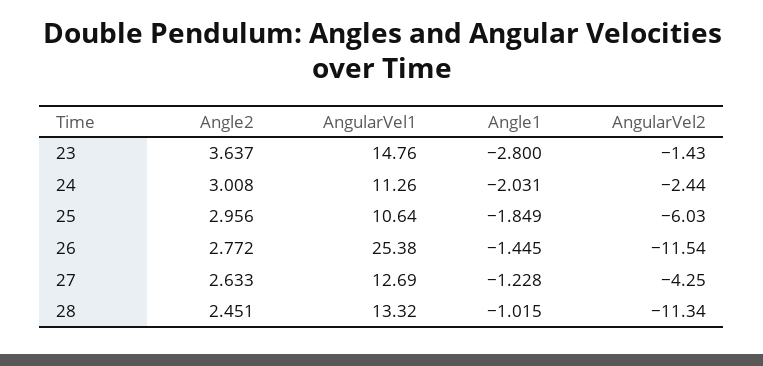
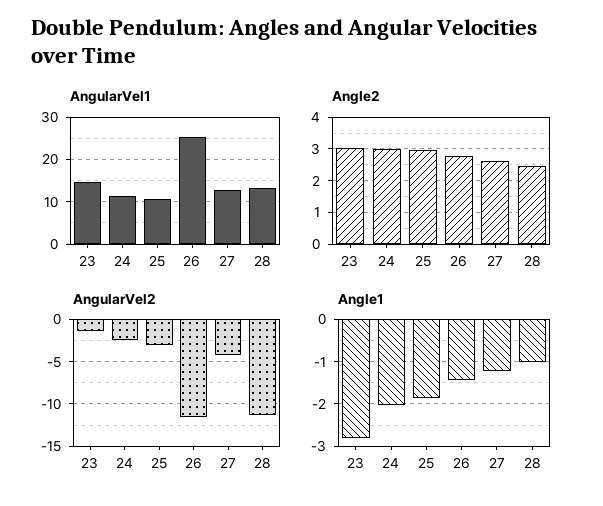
  {
    "Angle2": {
-     "23": 3.637,
+     "23": 3,
      "24": 3.008,
      "25": 2.956,
      "26": 2.772,
      "27": 2.633,
      "28": 2.451
    },
    "AngularVel1": {
      "23": 14.76,
      "24": 11.26,
      "25": 10.64,
      "26": 25.38,
      "27": 12.69,
      "28": 13.32
    },
    "Angle1": {
      "23": -2.8,
      "24": -2.031,
      "25": -1.849,
      "26": -1.445,
      "27": -1.228,
      "28": -1.015
    },
    "AngularVel2": {
      "23": -1.43,
      "24": -2.44,
-     "25": -6.03,
+     "25": -3,
      "26": -11.54,
      "27": -4.25,
      "28": -11.34
    }
  }

